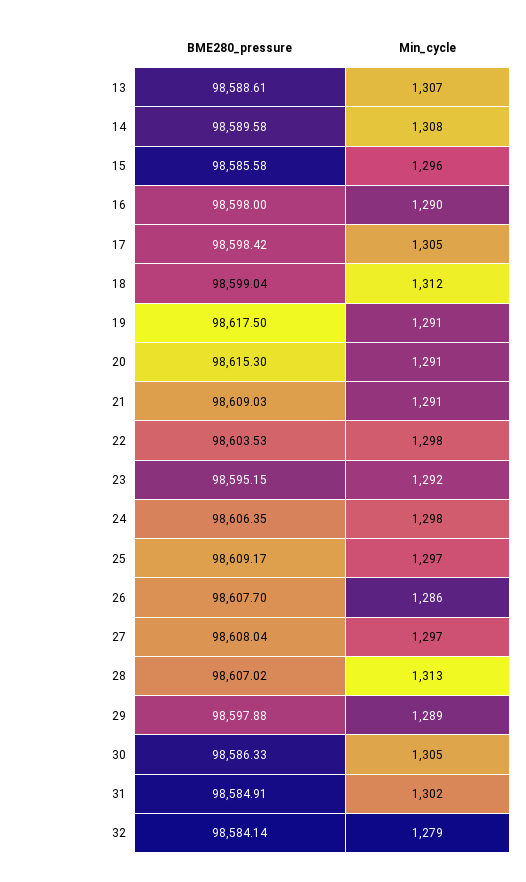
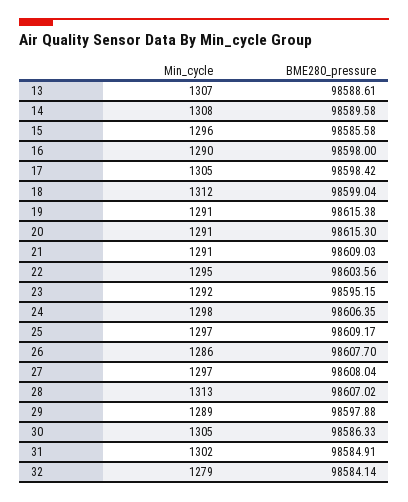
  {
    "BME280_pressure": {
      "13": 98588.61,
      "14": 98589.58,
      "15": 98585.58,
      "16": 98598,
      "17": 98598.42,
      "18": 98599.04,
-     "19": 98617.5,
+     "19": 98615.38,
      "20": 98615.3,
      "21": 98609.03,
-     "22": 98603.53,
+     "22": 98603.56,
      "23": 98595.15,
      "24": 98606.35,
      "25": 98609.17,
      "26": 98607.7,
      "27": 98608.04,
      "28": 98607.02,
      "29": 98597.88,
      "30": 98586.33,
      "31": 98584.91,
      "32": 98584.14
    },
    "Min_cycle": {
      "13": 1307,
      "14": 1308,
      "15": 1296,
      "16": 1290,
      "17": 1305,
      "18": 1312,
      "19": 1291,
      "20": 1291,
      "21": 1291,
-     "22": 1298,
+     "22": 1295,
      "23": 1292,
      "24": 1298,
      "25": 1297,
      "26": 1286,
      "27": 1297,
      "28": 1313,
      "29": 1289,
      "30": 1305,
      "31": 1302,
      "32": 1279
    }
  }

